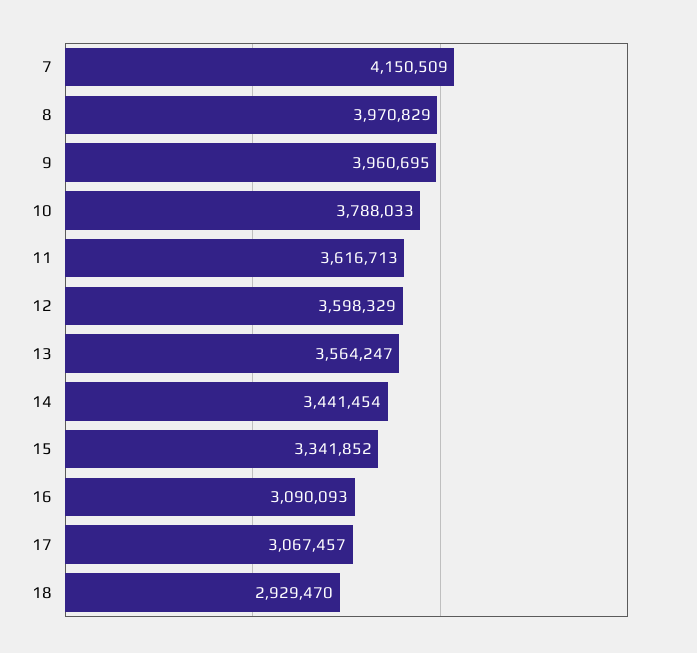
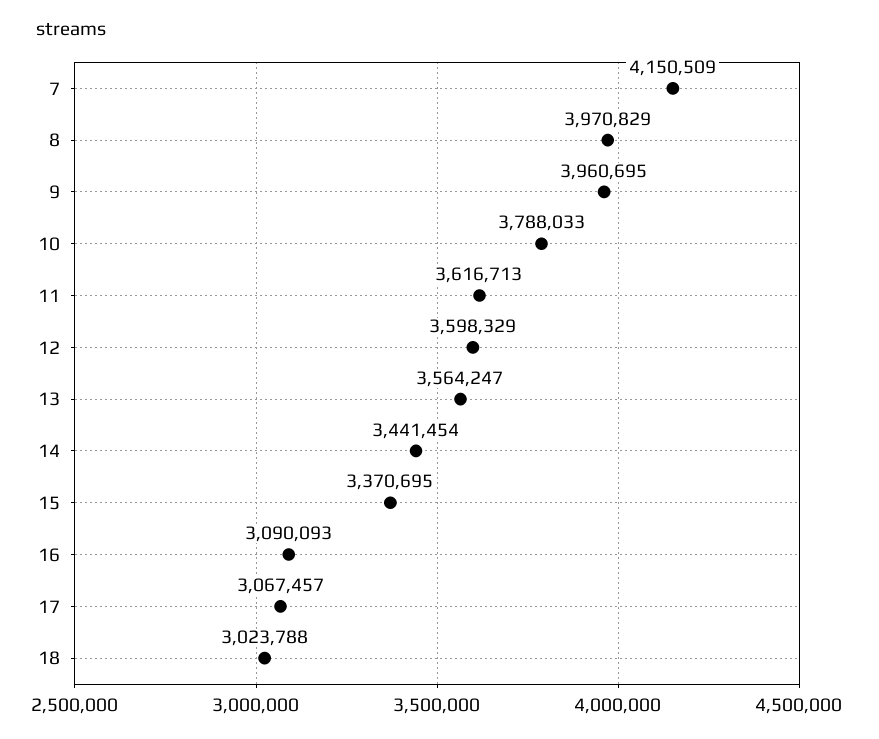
  {
    "7": 4150509,
    "8": 3970829,
    "9": 3960695,
    "10": 3788033,
    "11": 3616713,
    "12": 3598329,
    "13": 3564247,
    "14": 3441454,
-   "15": 3341852,
+   "15": 3370695,
    "16": 3090093,
    "17": 3067457,
-   "18": 2929470
+   "18": 3023788
  }

